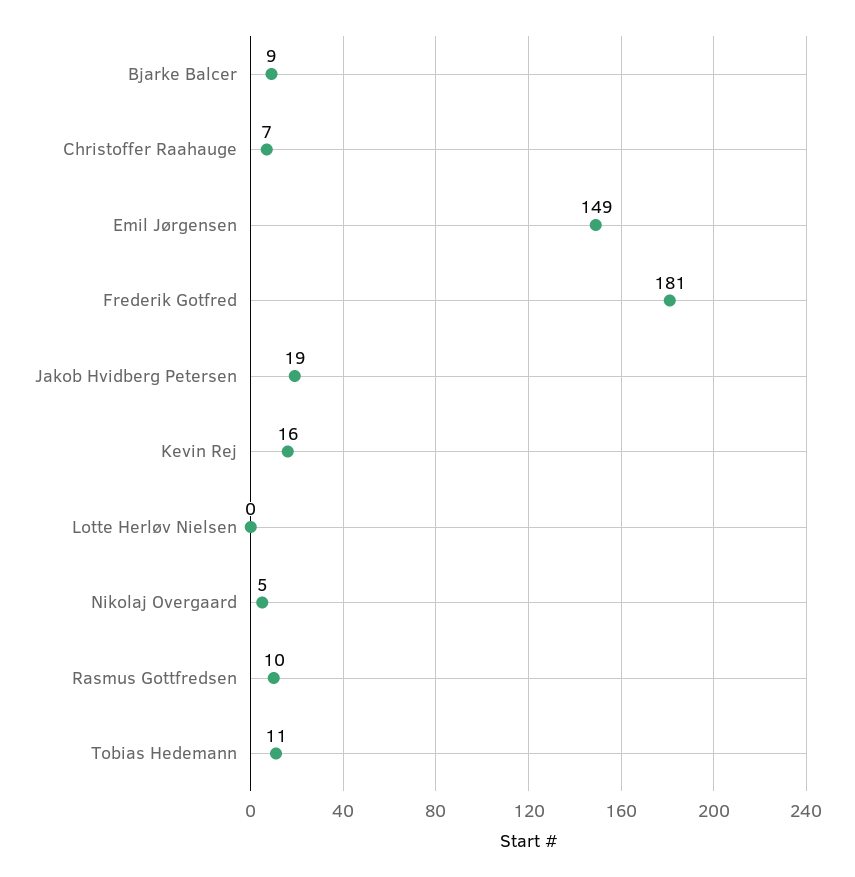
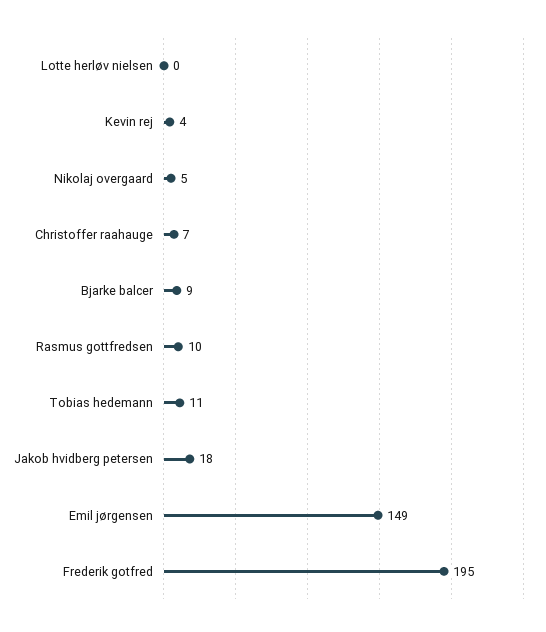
  {
    "Bjarke Balcer": 9,
    "Christoffer Raahauge": 7,
    "Emil Jørgensen": 149,
-   "Frederik Gotfred": 181,
+   "Frederik Gotfred": 195,
-   "Jakob Hvidberg Petersen": 19,
+   "Jakob Hvidberg Petersen": 18,
-   "Kevin Rej": 16,
+   "Kevin Rej": 4,
    "Lotte Herløv Nielsen": 0,
    "Nikolaj Overgaard": 5,
    "Rasmus Gottfredsen": 10,
    "Tobias Hedemann": 11
  }

